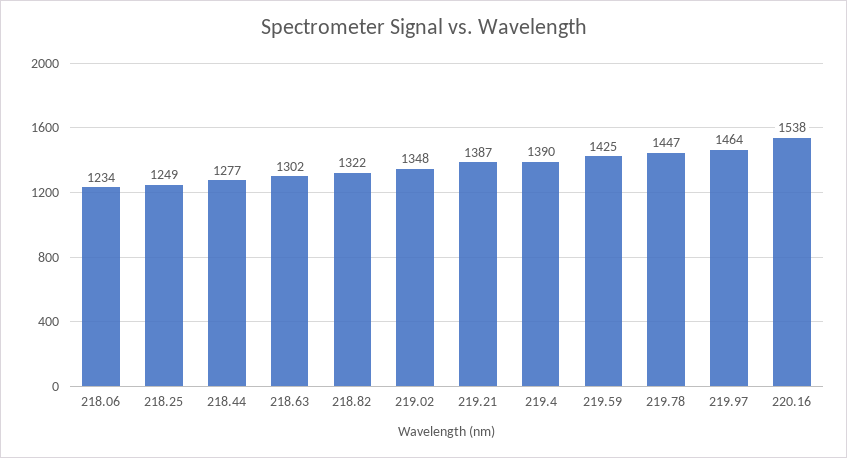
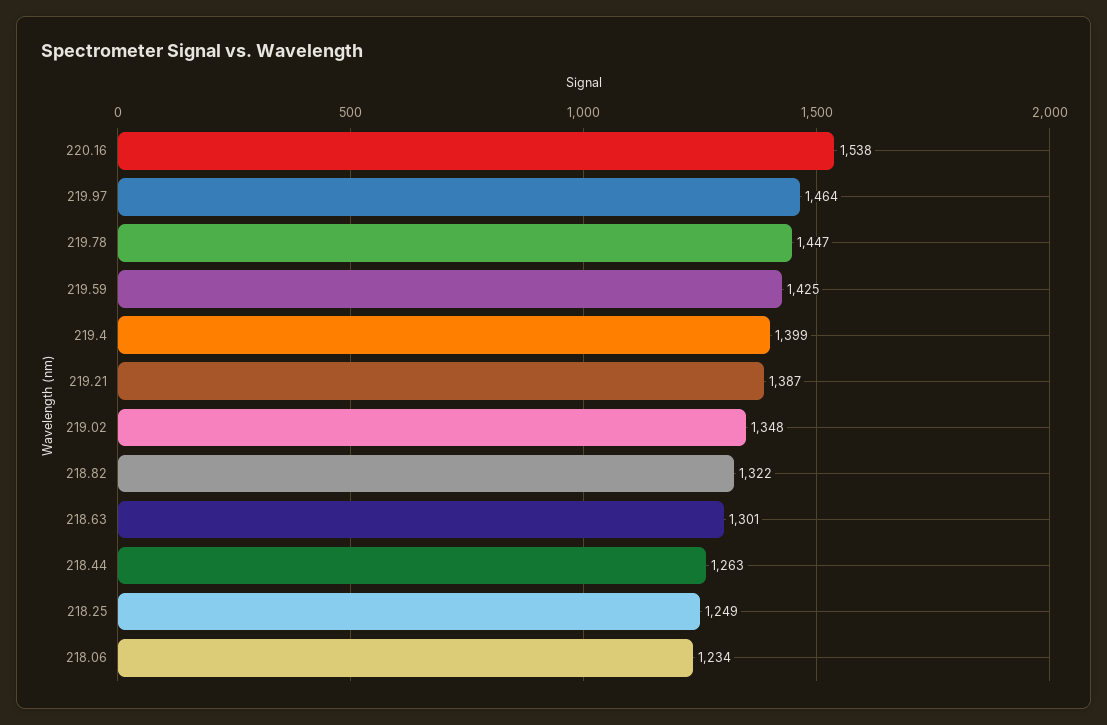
  {
    "218.06": 1234,
    "218.25": 1249,
-   "218.44": 1277,
+   "218.44": 1263,
-   "218.63": 1302,
+   "218.63": 1301,
    "218.82": 1322,
    "219.02": 1348,
    "219.21": 1387,
-   "219.4": 1390,
+   "219.4": 1399,
    "219.59": 1425,
    "219.78": 1447,
    "219.97": 1464,
    "220.16": 1538
  }

